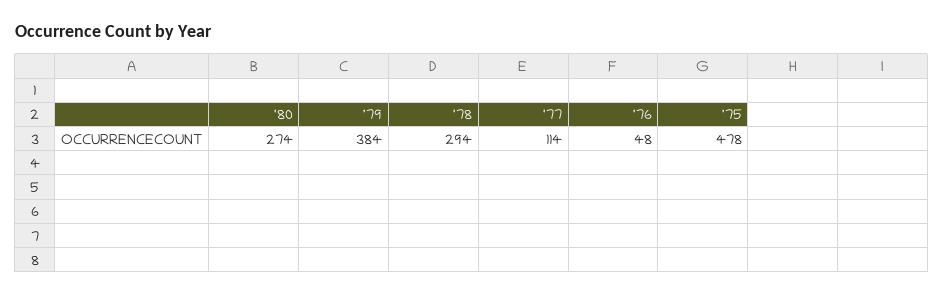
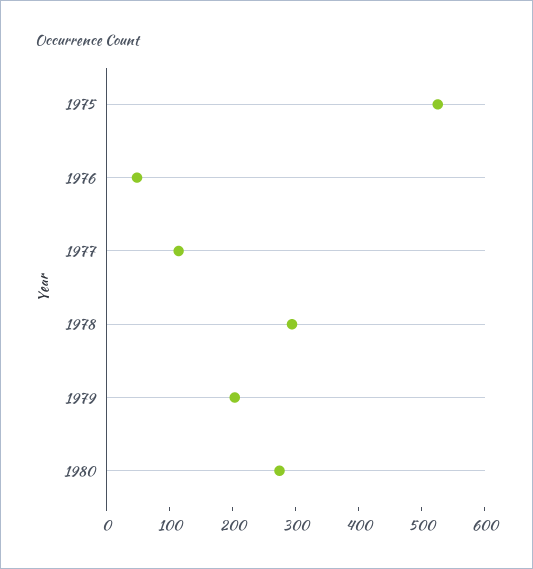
  {
    "'80": 274,
-   "'79": 384,
+   "'79": 200,
    "'78": 294,
    "'77": 114,
    "'76": 48,
-   "'75": 478
+   "'75": 520
  }

